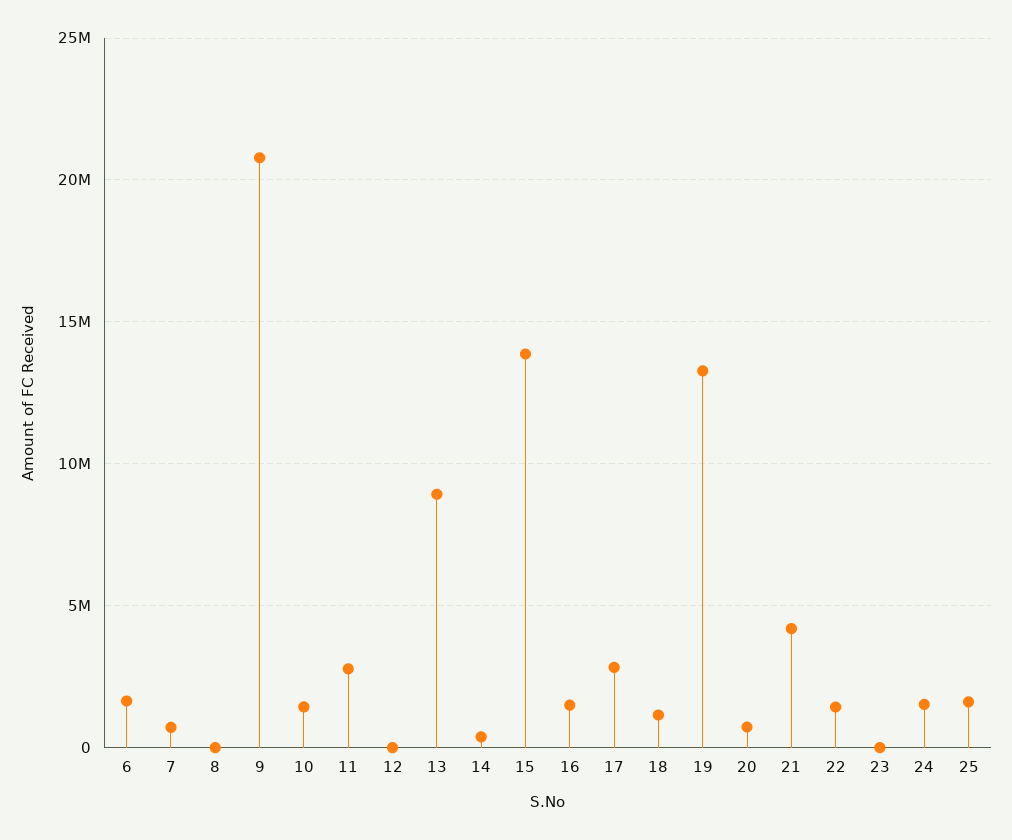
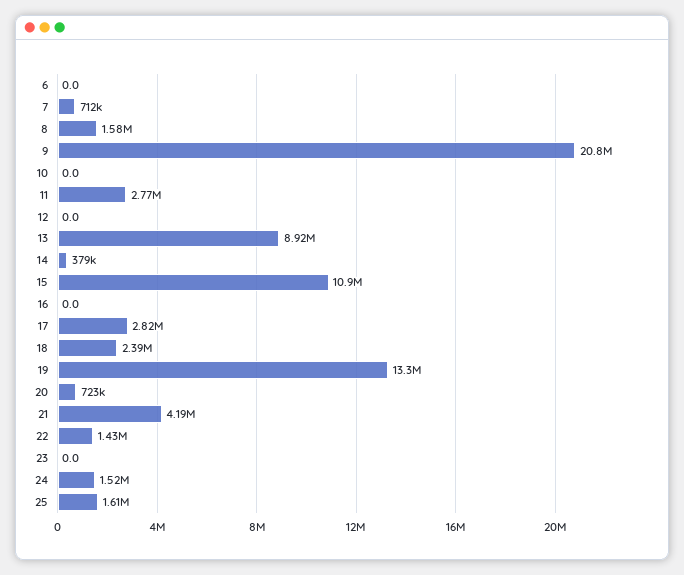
  {
-   "6": 1500000,
+   "6": 0,
    "7": 712000,
-   "8": 0,
+   "8": 1580000,
    "9": 20800000,
-   "10": 1500000,
+   "10": 0,
    "11": 2770000,
    "12": 0,
    "13": 8920000,
    "14": 379000,
-   "15": 14000000,
+   "15": 10900000,
-   "16": 1500000,
+   "16": 0,
    "17": 2820000,
-   "18": 1000000,
+   "18": 2390000,
    "19": 13300000,
    "20": 723000,
    "21": 4190000,
    "22": 1430000,
    "23": 0,
    "24": 1520000,
    "25": 1610000
  }

